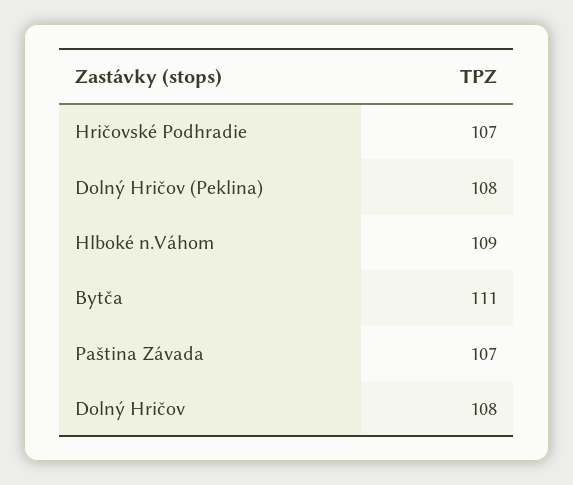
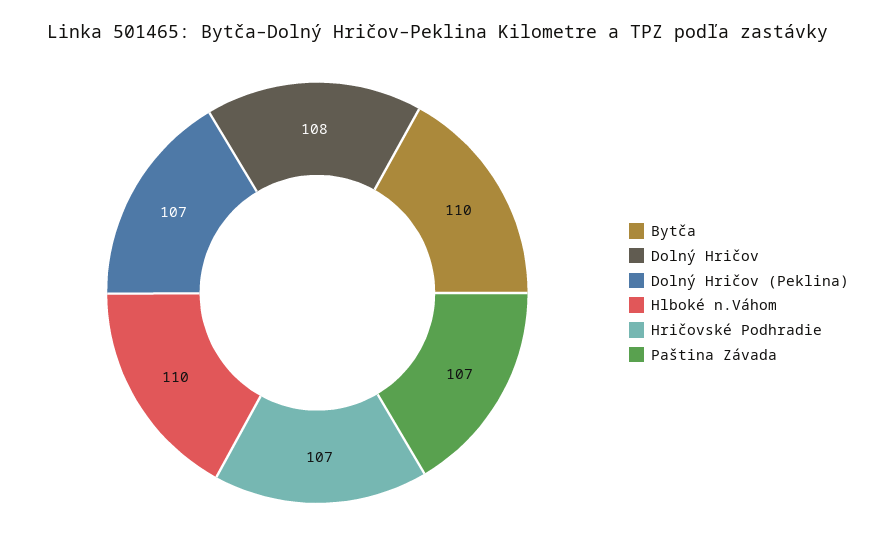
  {
    "Hričovské Podhradie": 107,
-   "Dolný Hričov (Peklina)": 108,
+   "Dolný Hričov (Peklina)": 107,
-   "Hlboké n.Váhom": 109,
+   "Hlboké n.Váhom": 110,
-   "Bytča": 111,
+   "Bytča": 110,
    "Paština Závada": 107,
    "Dolný Hričov": 108
  }

